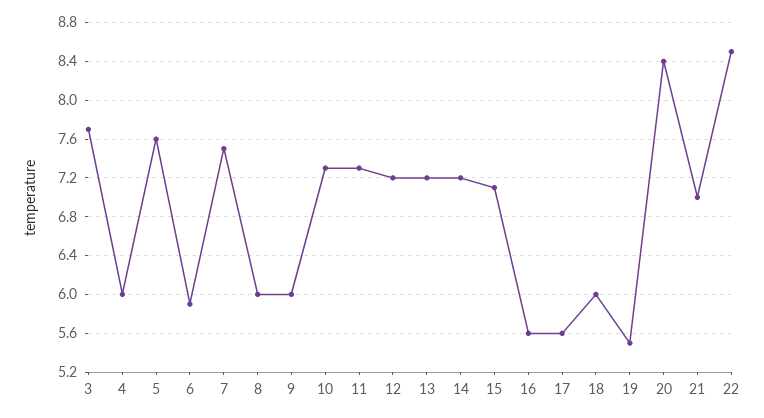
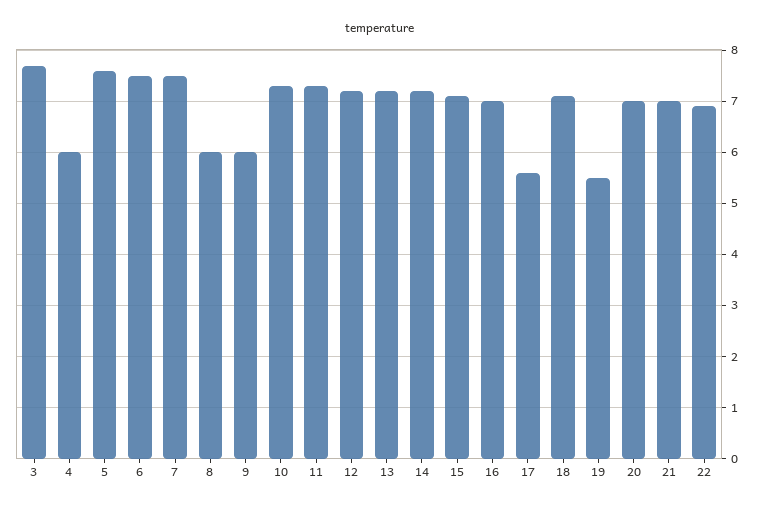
  {
    "3": 7.7,
    "4": 6,
    "5": 7.6,
-   "6": 5.9,
+   "6": 7.5,
    "7": 7.5,
    "8": 6,
    "9": 6,
    "10": 7.3,
    "11": 7.3,
    "12": 7.2,
    "13": 7.2,
    "14": 7.2,
    "15": 7.1,
-   "16": 5.6,
+   "16": 7,
    "17": 5.6,
-   "18": 6,
+   "18": 7,
    "19": 5.5,
-   "20": 8.4,
+   "20": 7,
    "21": 7,
-   "22": 8.5
+   "22": 7
  }

